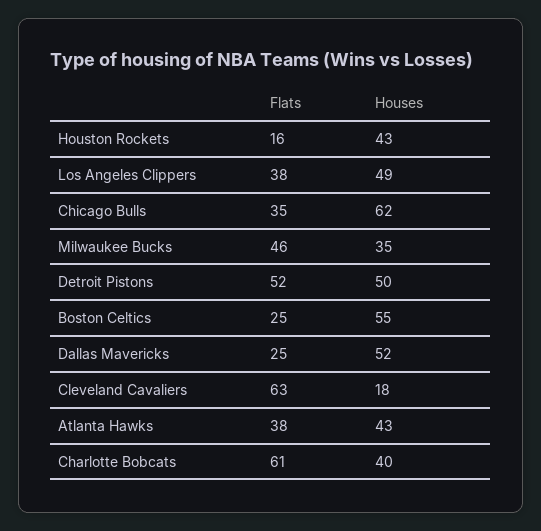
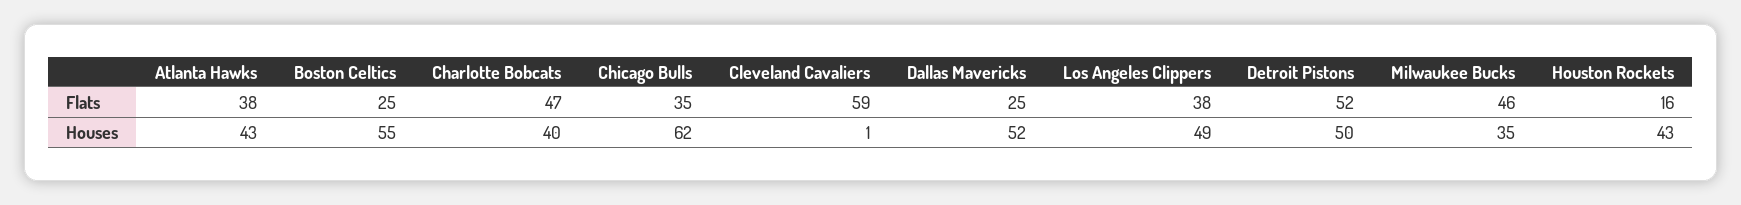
  {
    "Flats": {
      "Houston Rockets": 16,
      "Los Angeles Clippers": 38,
      "Chicago Bulls": 35,
      "Milwaukee Bucks": 46,
      "Detroit Pistons": 52,
      "Boston Celtics": 25,
      "Dallas Mavericks": 25,
-     "Cleveland Cavaliers": 63,
+     "Cleveland Cavaliers": 59,
      "Atlanta Hawks": 38,
-     "Charlotte Bobcats": 61
+     "Charlotte Bobcats": 47
    },
    "Houses": {
      "Houston Rockets": 43,
      "Los Angeles Clippers": 49,
      "Chicago Bulls": 62,
      "Milwaukee Bucks": 35,
      "Detroit Pistons": 50,
      "Boston Celtics": 55,
      "Dallas Mavericks": 52,
-     "Cleveland Cavaliers": 18,
+     "Cleveland Cavaliers": 1,
      "Atlanta Hawks": 43,
      "Charlotte Bobcats": 40
    }
  }

